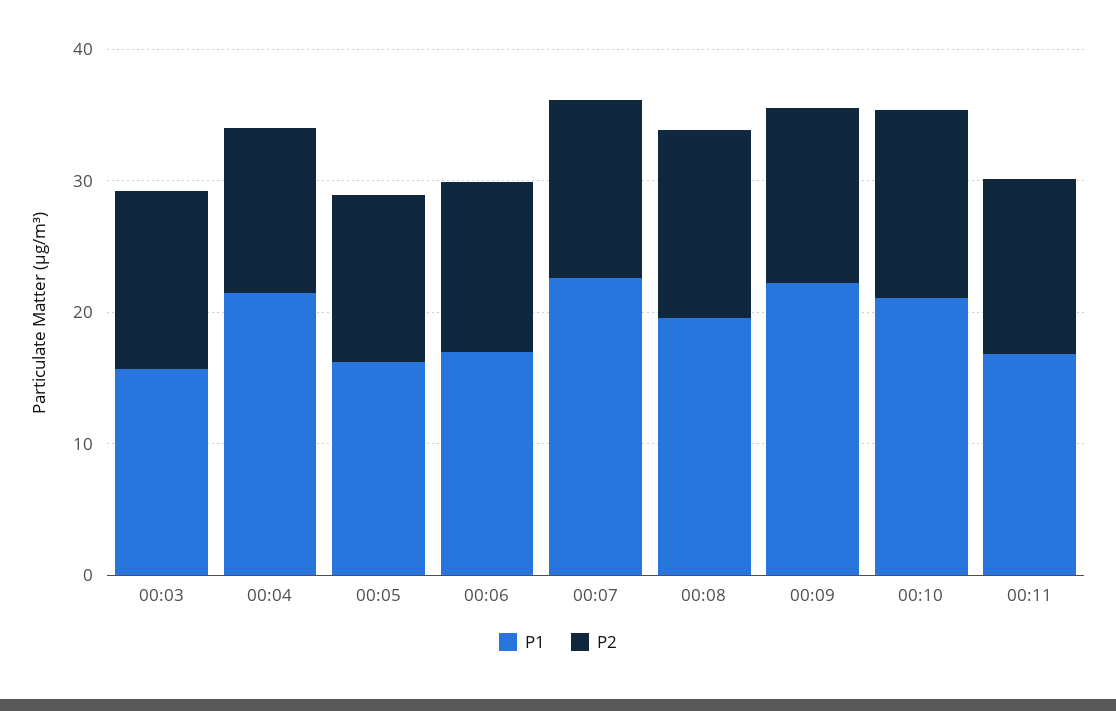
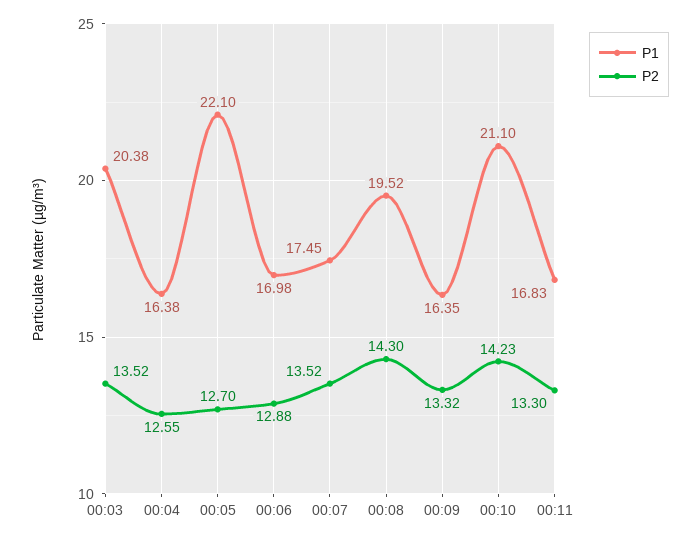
  {
    "P1": {
-     "00:03": 16,
+     "00:03": 20.38,
-     "00:04": 22,
+     "00:04": 16.38,
-     "00:05": 16,
+     "00:05": 22.1,
      "00:06": 16.98,
-     "00:07": 22,
+     "00:07": 17.45,
      "00:08": 19.52,
-     "00:09": 22,
+     "00:09": 16.35,
      "00:10": 21.1,
      "00:11": 16.83
    },
    "P2": {
      "00:03": 13.52,
      "00:04": 12.55,
      "00:05": 12.7,
      "00:06": 12.88,
      "00:07": 13.52,
      "00:08": 14.3,
      "00:09": 13.32,
      "00:10": 14.23,
      "00:11": 13.3
    }
  }

